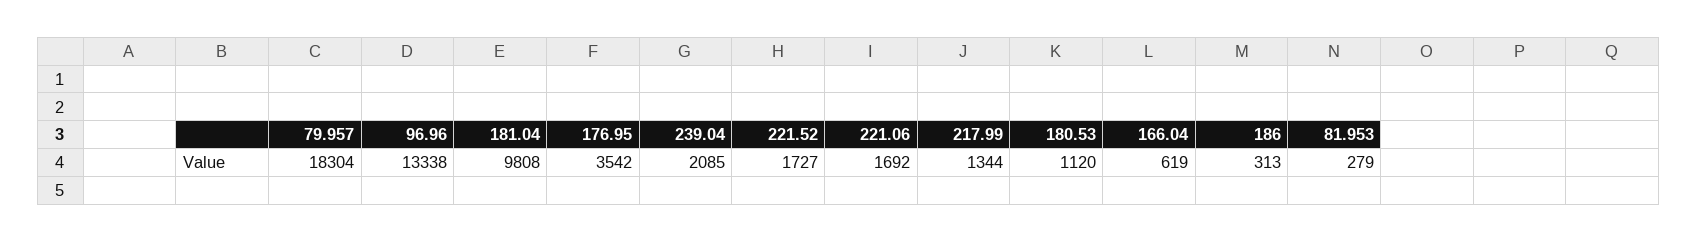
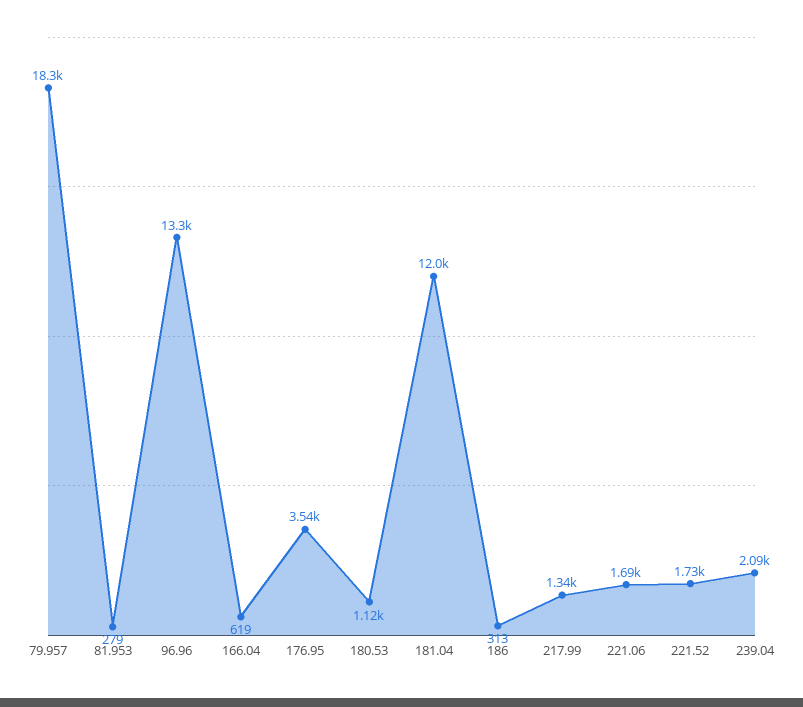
  {
    "79.957": 18304,
    "96.96": 13338,
-   "181.04": 9808,
+   "181.04": 12000,
    "176.95": 3542,
    "239.04": 2085,
    "221.52": 1727,
    "221.06": 1692,
    "217.99": 1344,
    "180.53": 1120,
    "166.04": 619,
    "186": 313,
    "81.953": 279
  }

